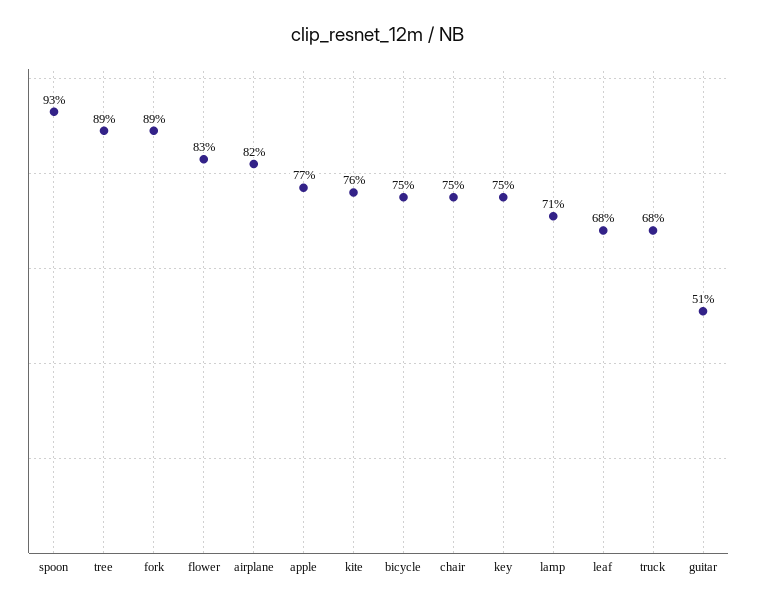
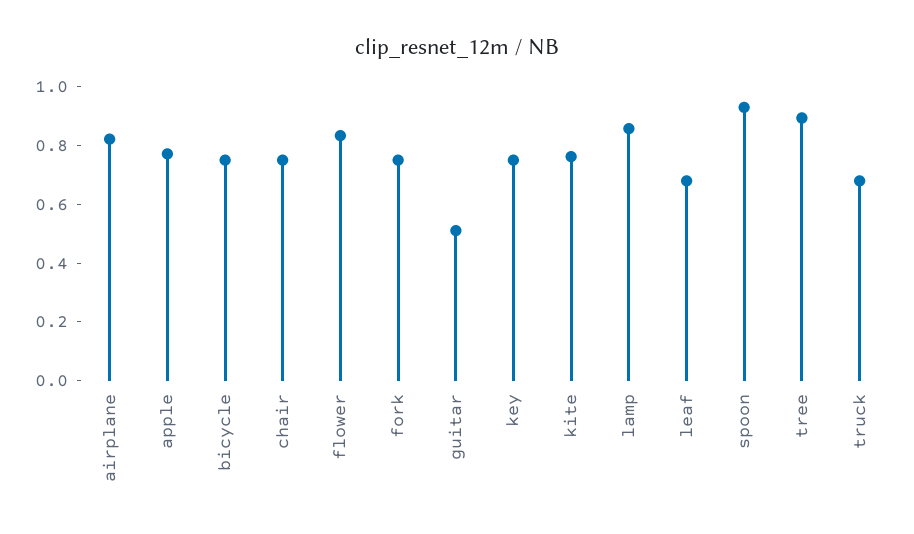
  {
    "spoon": 0.93,
    "tree": 0.89,
-   "fork": 0.89,
+   "fork": 0.75,
    "flower": 0.83,
    "airplane": 0.82,
    "apple": 0.77,
    "kite": 0.76,
    "bicycle": 0.75,
    "chair": 0.75,
    "key": 0.75,
-   "lamp": 0.71,
+   "lamp": 0.85,
    "leaf": 0.68,
    "truck": 0.68,
    "guitar": 0.51
  }

